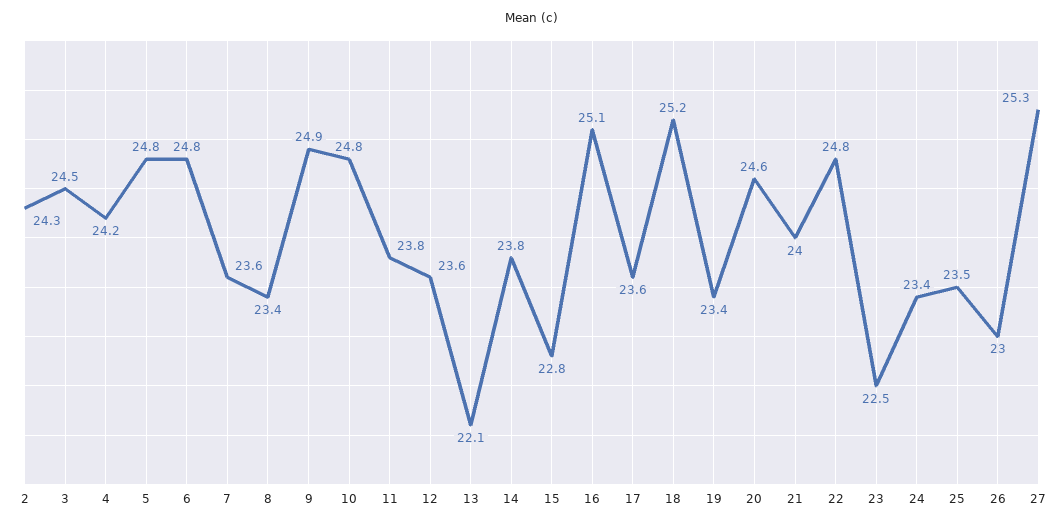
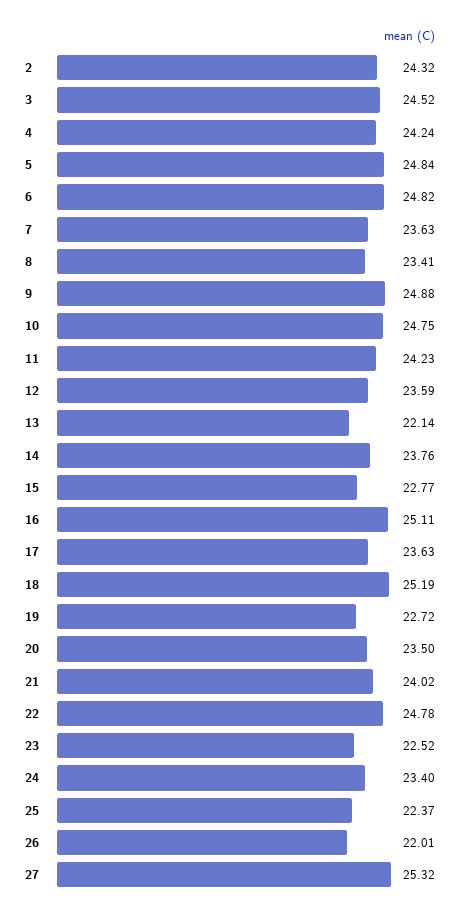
  {
    "2": 24.32,
    "3": 24.52,
    "4": 24.24,
    "5": 24.84,
    "6": 24.82,
    "7": 23.63,
    "8": 23.41,
    "9": 24.88,
    "10": 24.75,
-   "11": 23.8,
+   "11": 24.23,
    "12": 23.59,
    "13": 22.14,
    "14": 23.76,
    "15": 22.77,
    "16": 25.11,
    "17": 23.63,
    "18": 25.19,
-   "19": 23.4,
+   "19": 22.72,
-   "20": 24.6,
+   "20": 23.5,
    "21": 24.02,
    "22": 24.78,
    "23": 22.52,
    "24": 23.4,
-   "25": 23.5,
+   "25": 22.37,
-   "26": 23,
+   "26": 22.01,
    "27": 25.32
  }

